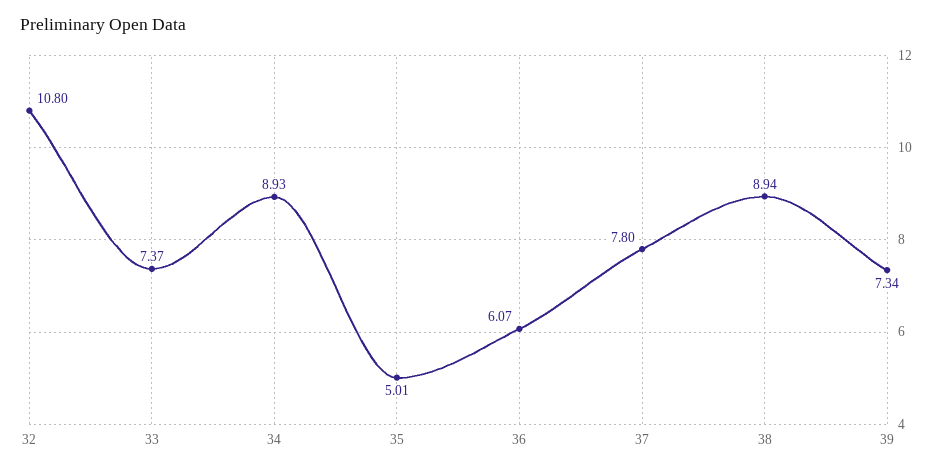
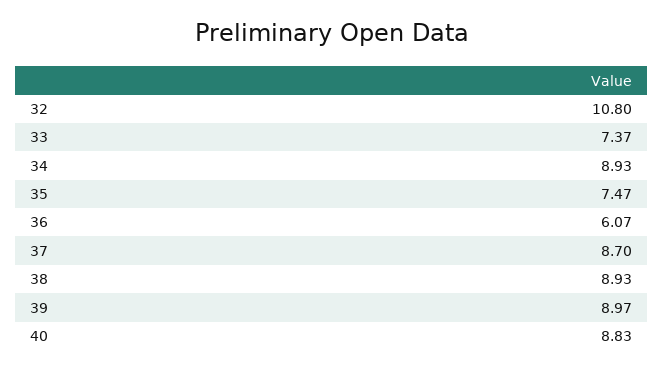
  {
    "32": 10.8,
    "33": 7.37,
    "34": 8.93,
-   "35": 5.01,
+   "35": 7.47,
    "36": 6.07,
-   "37": 7.8,
+   "37": 8.7,
-   "38": 8.94,
+   "38": 8.93,
-   "39": 7.34
+   "39": 8.97,
+   "40": 8.83
  }

